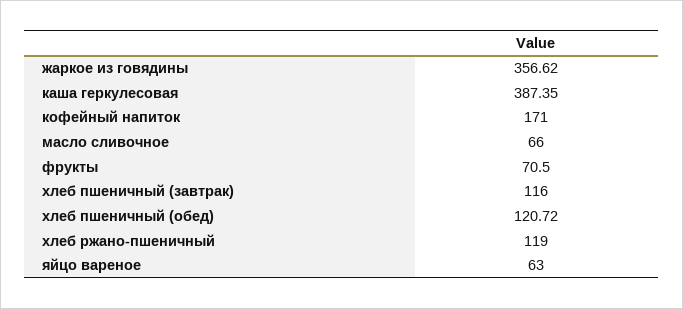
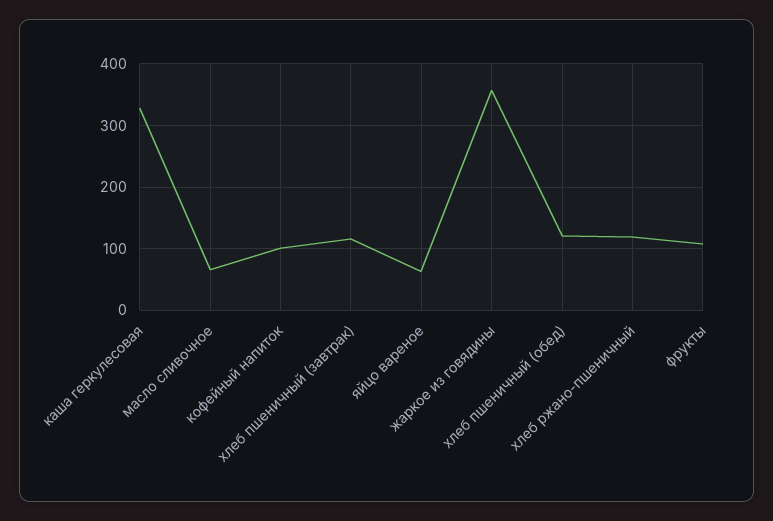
  {
    "жаркое из говядины": 356.62,
-   "каша геркулесовая": 387.35,
+   "каша геркулесовая": 330,
-   "кофейный напиток": 171,
+   "кофейный напиток": 100,
    "масло сливочное": 66,
-   "фрукты": 70.5,
+   "фрукты": 110,
    "хлеб пшеничный (завтрак)": 116,
    "хлеб пшеничный (обед)": 120.72,
    "хлеб ржано-пшеничный": 119,
    "яйцо вареное": 63
  }

